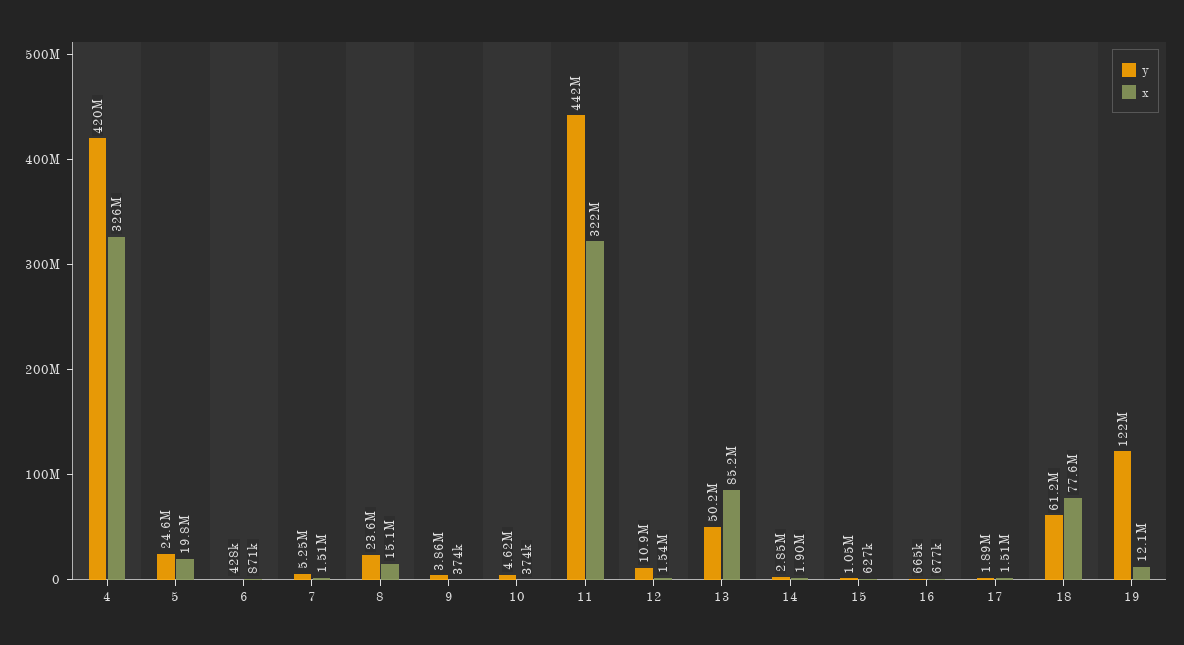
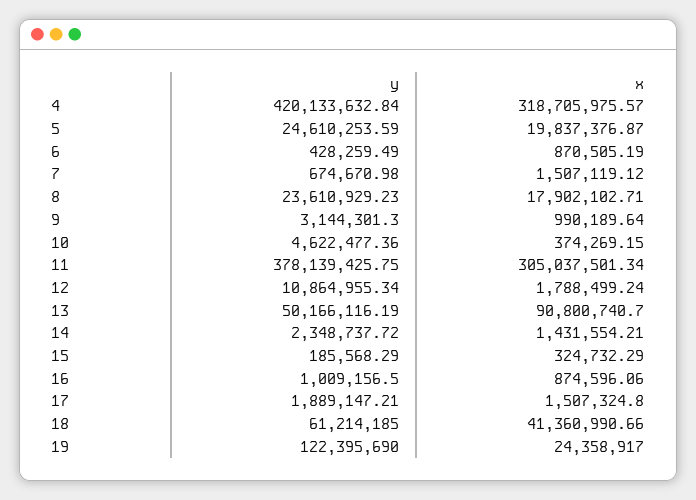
  {
    "y": {
      "4": 420133632.84,
      "5": 24610253.59,
      "6": 428259.49,
-     "7": 5250000,
+     "7": 674670.98,
      "8": 23610929.23,
-     "9": 3860000,
+     "9": 3144301.3,
      "10": 4622477.36,
-     "11": 442000000,
+     "11": 378139425.75,
      "12": 10864955.34,
      "13": 50166116.19,
-     "14": 2850000,
+     "14": 2348737.72,
-     "15": 1050000,
+     "15": 185568.29,
-     "16": 665000,
+     "16": 1009156.5,
      "17": 1889147.21,
      "18": 61214185,
      "19": 122395690
    },
    "x": {
-     "4": 326000000,
+     "4": 318705975.57,
      "5": 19837376.87,
      "6": 870505.19,
      "7": 1507119.12,
-     "8": 15100000,
+     "8": 17902102.71,
-     "9": 374000,
+     "9": 990189.64,
      "10": 374269.15,
-     "11": 322000000,
+     "11": 305037501.34,
-     "12": 1540000,
+     "12": 1788499.24,
-     "13": 85200000,
+     "13": 90800740.7,
-     "14": 1900000,
+     "14": 1431554.21,
-     "15": 627000,
+     "15": 324732.29,
-     "16": 677000,
+     "16": 874596.06,
      "17": 1507324.8,
-     "18": 77600000,
+     "18": 41360990.66,
-     "19": 12100000
+     "19": 24358917
    }
  }

